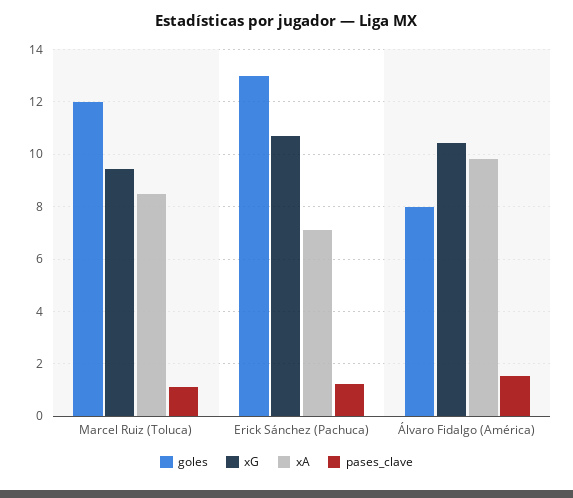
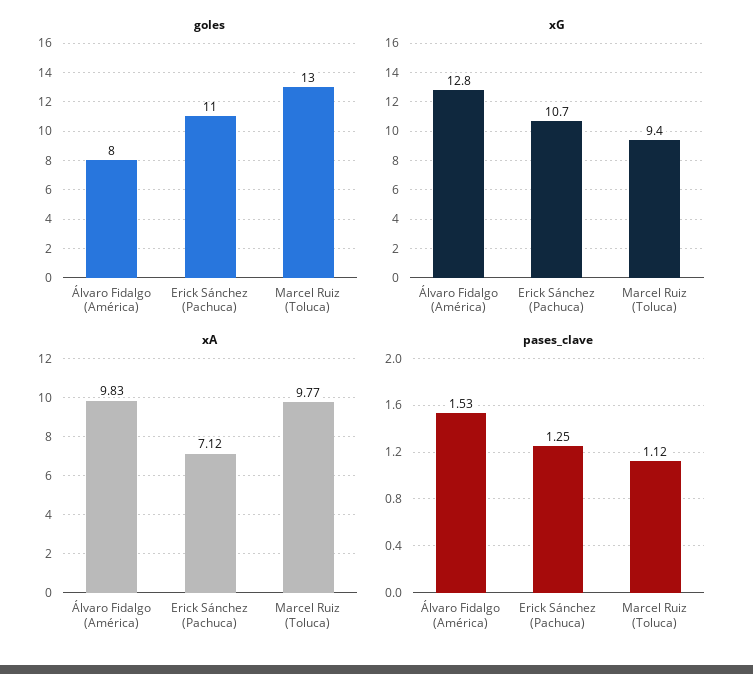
  {
    "goles": {
-     "Marcel Ruiz (Toluca)": 12,
+     "Marcel Ruiz (Toluca)": 13,
-     "Erick Sánchez (Pachuca)": 13,
+     "Erick Sánchez (Pachuca)": 11,
      "Álvaro Fidalgo (América)": 8
    },
    "xG": {
      "Marcel Ruiz (Toluca)": 9.4,
      "Erick Sánchez (Pachuca)": 10.7,
-     "Álvaro Fidalgo (América)": 10.5
+     "Álvaro Fidalgo (América)": 12.8
    },
    "xA": {
-     "Marcel Ruiz (Toluca)": 8.5,
+     "Marcel Ruiz (Toluca)": 9.77,
      "Erick Sánchez (Pachuca)": 7.12,
      "Álvaro Fidalgo (América)": 9.83
    },
    "pases_clave": {
      "Marcel Ruiz (Toluca)": 1.12,
      "Erick Sánchez (Pachuca)": 1.25,
      "Álvaro Fidalgo (América)": 1.53
    }
  }

